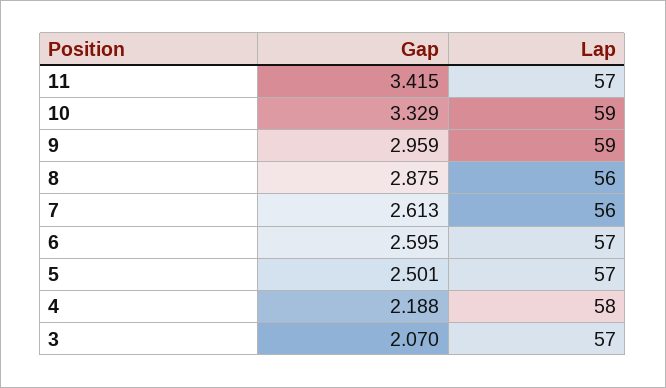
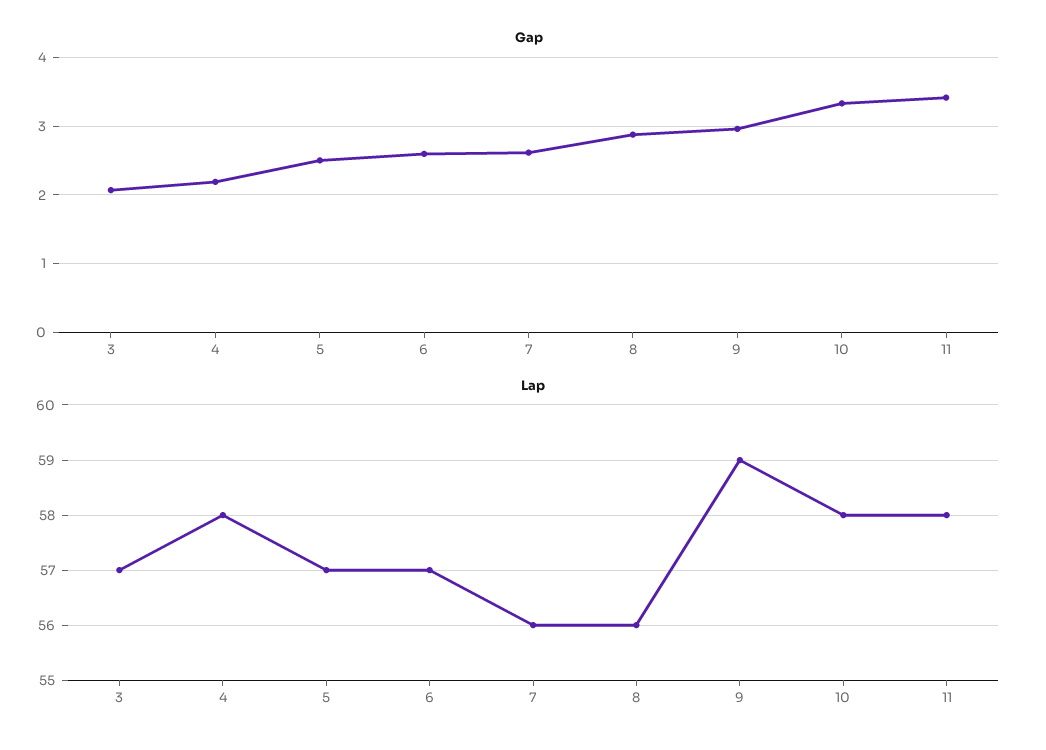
  {
    "Gap": {
      "11": 3.415,
      "10": 3.329,
      "9": 2.959,
      "8": 2.875,
      "7": 2.613,
      "6": 2.595,
      "5": 2.501,
      "4": 2.188,
      "3": 2.07
    },
    "Lap": {
-     "11": 57,
+     "11": 58,
-     "10": 59,
+     "10": 58,
      "9": 59,
      "8": 56,
      "7": 56,
      "6": 57,
      "5": 57,
      "4": 58,
      "3": 57
    }
  }

